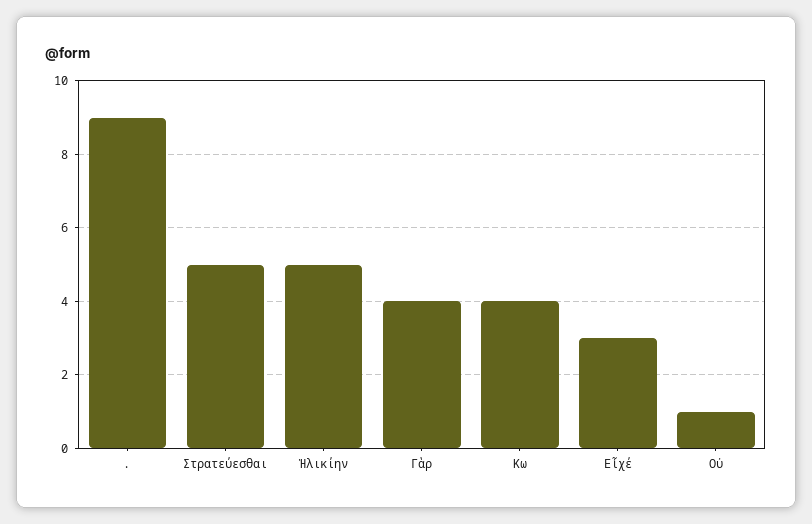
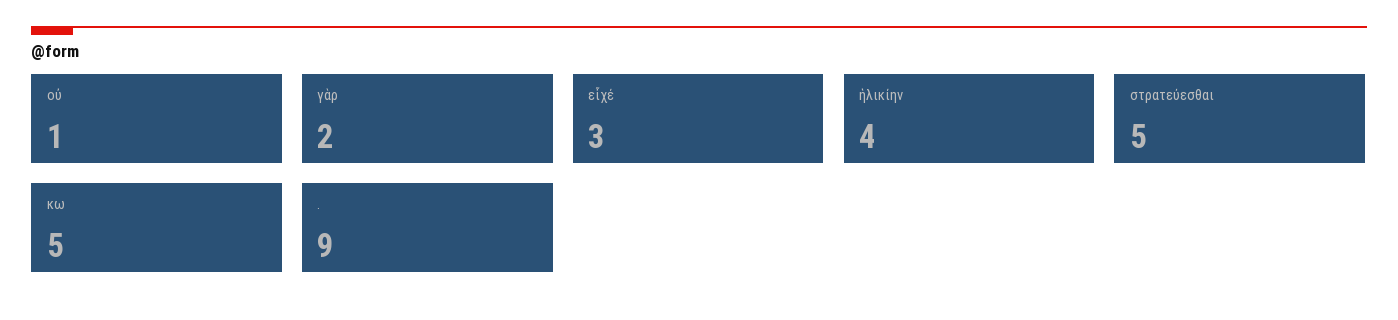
  {
    ".": 9,
    "Στρατεύεσθαι": 5,
-   "Ἡλικίην": 5,
+   "Ἡλικίην": 4,
-   "Γὰρ": 4,
+   "Γὰρ": 2,
-   "Κω": 4,
+   "Κω": 5,
    "Εἶχέ": 3,
    "Οὐ": 1
  }

